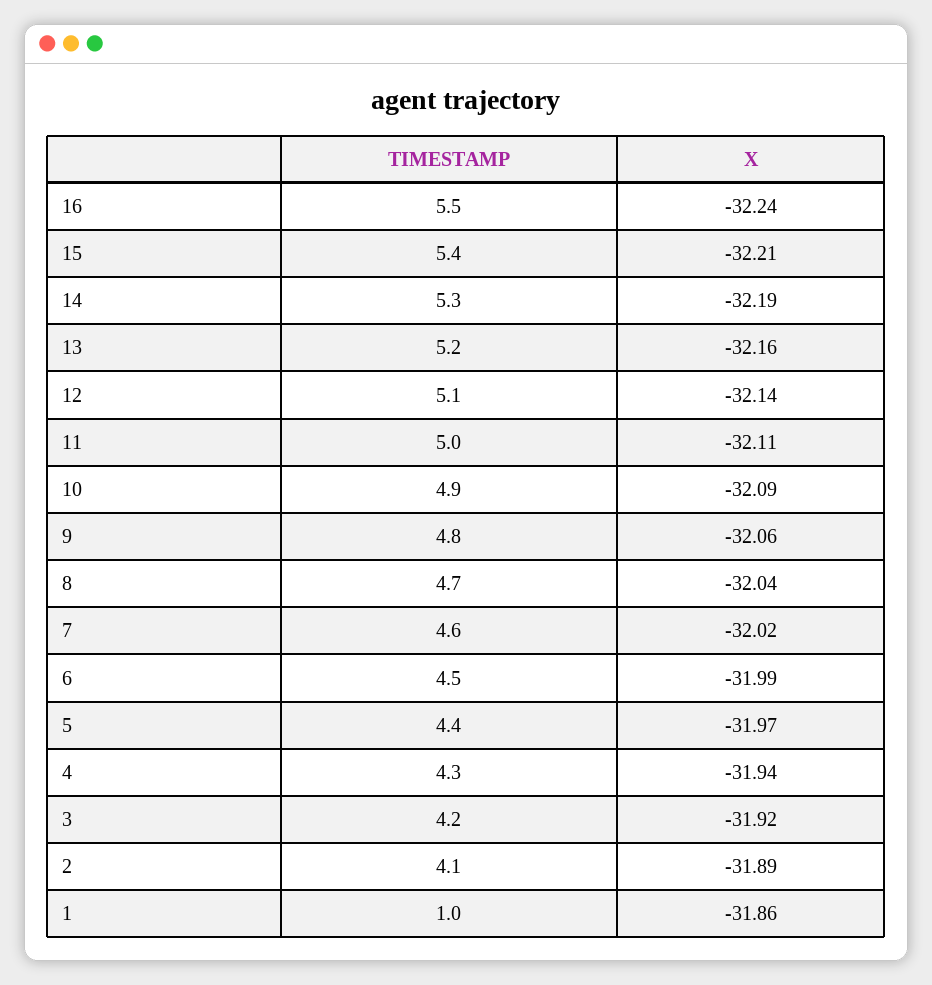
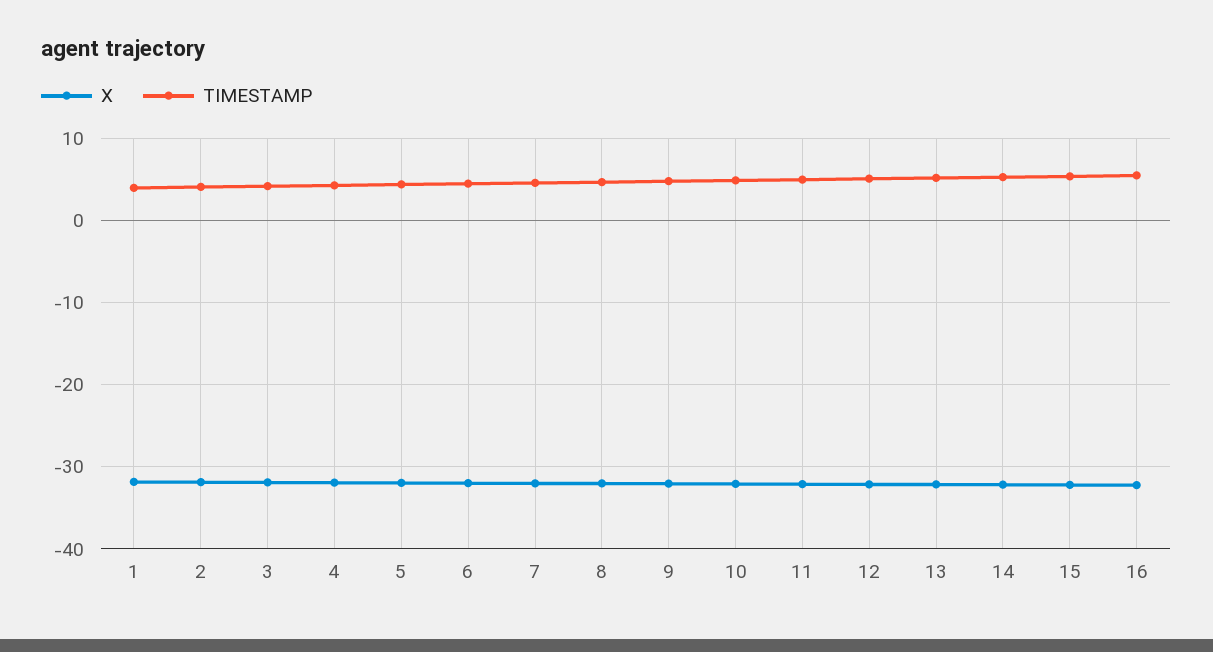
  {
    "TIMESTAMP": {
      "16": 5.5,
      "15": 5.4,
      "14": 5.3,
      "13": 5.2,
      "12": 5.1,
      "11": 5,
      "10": 4.9,
      "9": 4.8,
      "8": 4.7,
      "7": 4.6,
      "6": 4.5,
      "5": 4.4,
      "4": 4.3,
      "3": 4.2,
      "2": 4.1,
-     "1": 1
+     "1": 4
    },
    "X": {
      "16": -32.24,
      "15": -32.21,
      "14": -32.19,
      "13": -32.16,
      "12": -32.14,
      "11": -32.11,
      "10": -32.09,
      "9": -32.06,
      "8": -32.04,
      "7": -32.02,
      "6": -31.99,
      "5": -31.97,
      "4": -31.94,
      "3": -31.92,
      "2": -31.89,
      "1": -31.86
    }
  }

